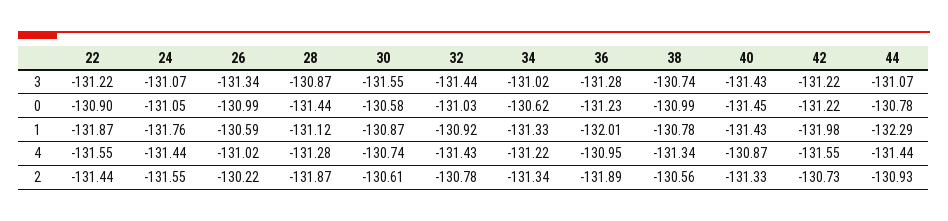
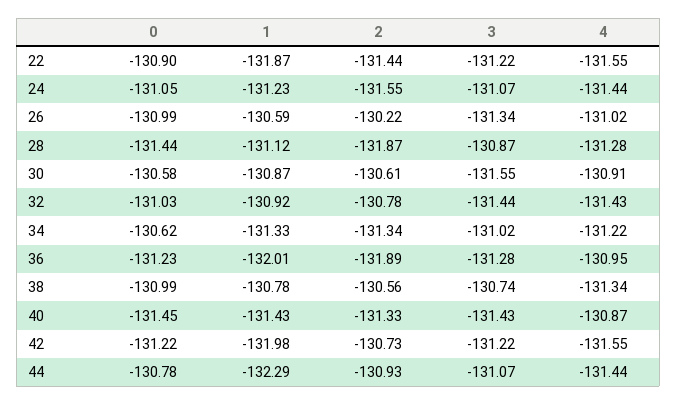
  {
    "22": {
      "3": -131.22,
      "0": -130.9,
      "1": -131.87,
      "4": -131.55,
      "2": -131.44
    },
    "24": {
      "3": -131.07,
      "0": -131.05,
-     "1": -131.76,
+     "1": -131.23,
      "4": -131.44,
      "2": -131.55
    },
    "26": {
      "3": -131.34,
      "0": -130.99,
      "1": -130.59,
      "4": -131.02,
      "2": -130.22
    },
    "28": {
      "3": -130.87,
      "0": -131.44,
      "1": -131.12,
      "4": -131.28,
      "2": -131.87
    },
    "30": {
      "3": -131.55,
      "0": -130.58,
      "1": -130.87,
-     "4": -130.74,
+     "4": -130.91,
      "2": -130.61
    },
    "32": {
      "3": -131.44,
      "0": -131.03,
      "1": -130.92,
      "4": -131.43,
      "2": -130.78
    },
    "34": {
      "3": -131.02,
      "0": -130.62,
      "1": -131.33,
      "4": -131.22,
      "2": -131.34
    },
    "36": {
      "3": -131.28,
      "0": -131.23,
      "1": -132.01,
      "4": -130.95,
      "2": -131.89
    },
    "38": {
      "3": -130.74,
      "0": -130.99,
      "1": -130.78,
      "4": -131.34,
      "2": -130.56
    },
    "40": {
      "3": -131.43,
      "0": -131.45,
      "1": -131.43,
      "4": -130.87,
      "2": -131.33
    },
    "42": {
      "3": -131.22,
      "0": -131.22,
      "1": -131.98,
      "4": -131.55,
      "2": -130.73
    },
    "44": {
      "3": -131.07,
      "0": -130.78,
      "1": -132.29,
      "4": -131.44,
      "2": -130.93
    }
  }

